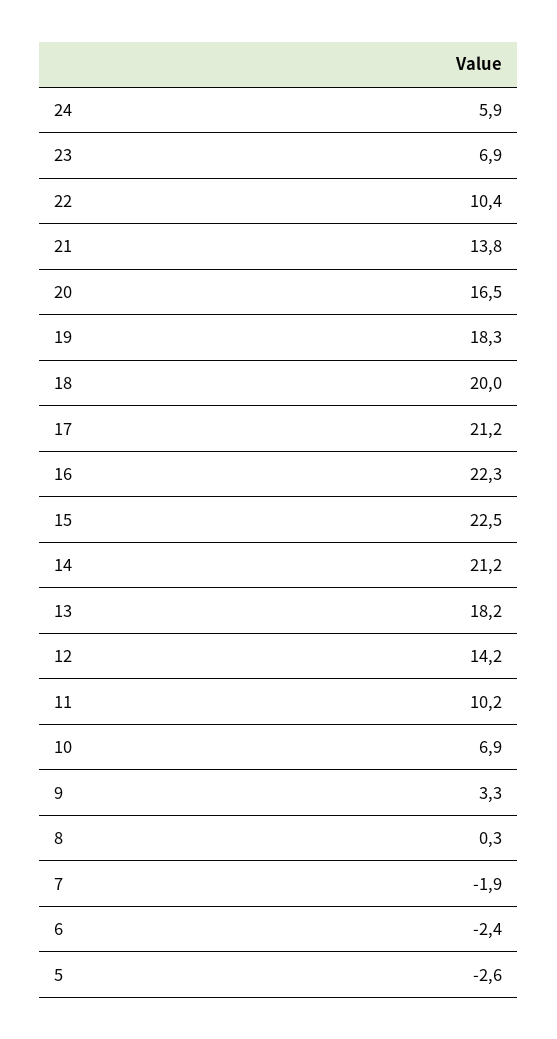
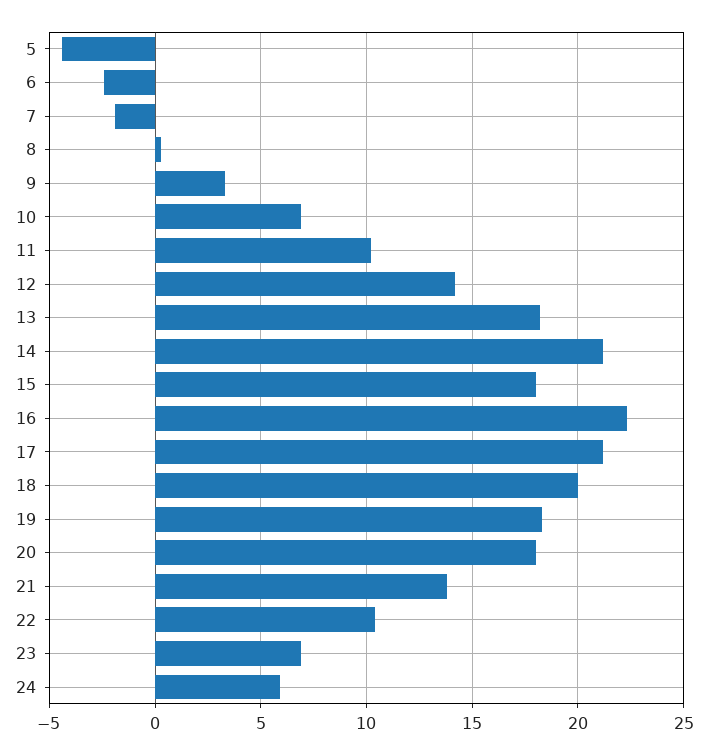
  {
    "24": 5.9,
    "23": 6.9,
    "22": 10.4,
    "21": 13.8,
-   "20": 16.5,
+   "20": 18,
    "19": 18.3,
    "18": 20,
    "17": 21.2,
    "16": 22.3,
-   "15": 22.5,
+   "15": 18,
    "14": 21.2,
    "13": 18.2,
    "12": 14.2,
    "11": 10.2,
    "10": 6.9,
    "9": 3.3,
    "8": 0.3,
    "7": -1.9,
    "6": -2.4,
-   "5": -2.6
+   "5": -4.5
  }

